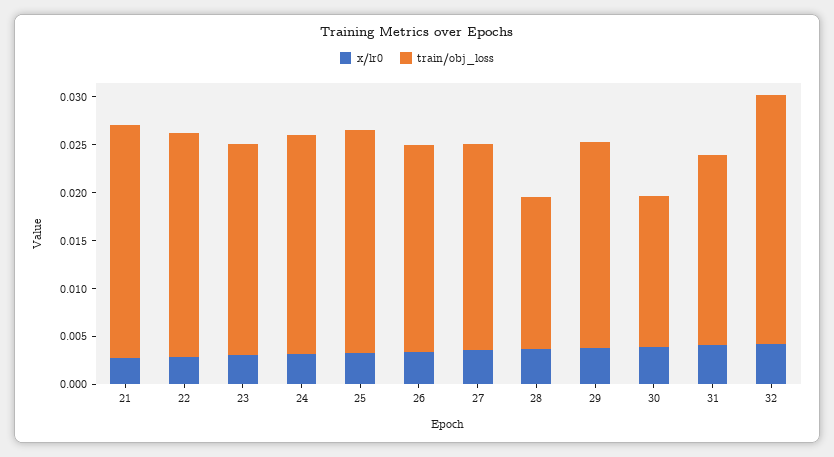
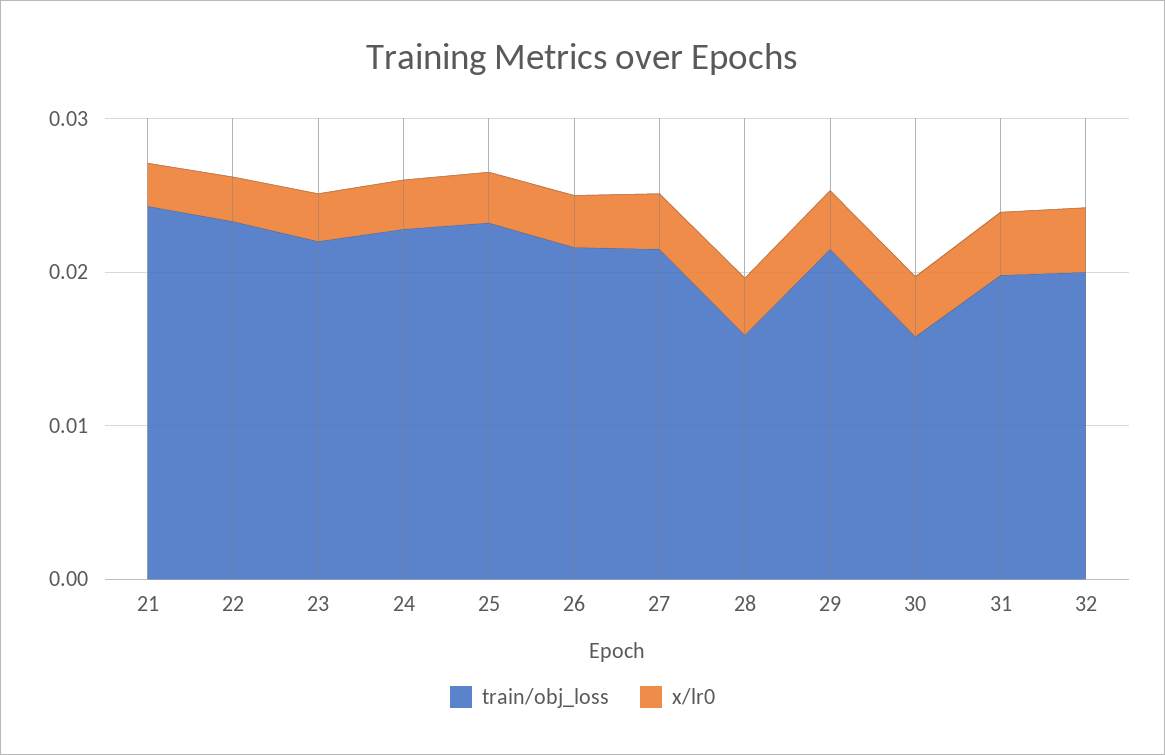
  {
    "x/lr0": {
      "21": 0.003,
      "22": 0.003,
      "23": 0.003,
      "24": 0.003,
      "25": 0.003,
      "26": 0.003,
      "27": 0.004,
      "28": 0.004,
      "29": 0.004,
      "30": 0.004,
      "31": 0.004,
      "32": 0.004
    },
    "train/obj_loss": {
      "21": 0.024,
      "22": 0.023,
      "23": 0.022,
      "24": 0.023,
      "25": 0.023,
      "26": 0.022,
      "27": 0.022,
      "28": 0.016,
      "29": 0.022,
      "30": 0.016,
      "31": 0.02,
-     "32": 0.026
+     "32": 0.02
    }
  }

